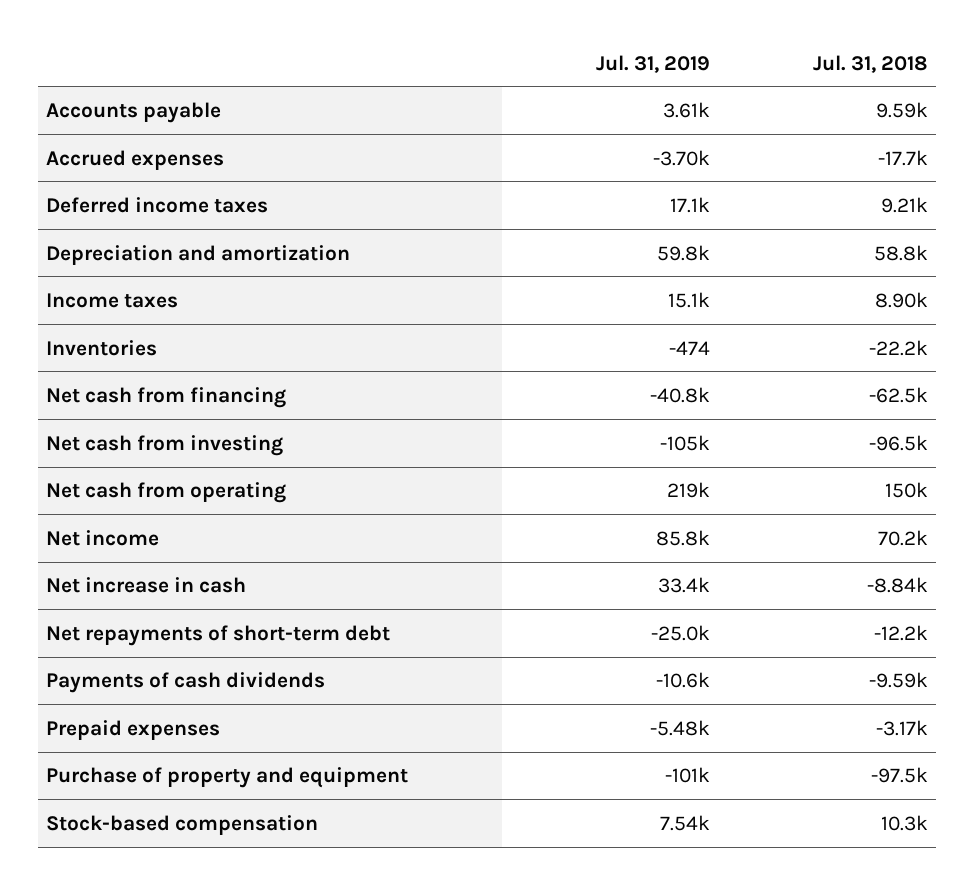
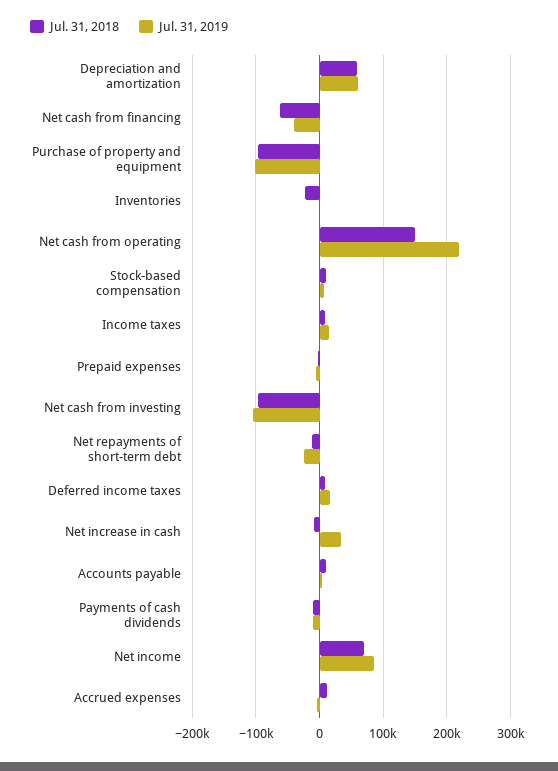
  {
    "Jul. 31, 2019": {
      "Accounts payable": 3610,
      "Accrued expenses": -3700,
      "Deferred income taxes": 17100,
      "Depreciation and amortization": 59800,
      "Income taxes": 15100,
      "Inventories": -474,
      "Net cash from financing": -40800,
      "Net cash from investing": -105000,
      "Net cash from operating": 219000,
      "Net income": 85800,
      "Net increase in cash": 33400,
      "Net repayments of short-term debt": -25000,
      "Payments of cash dividends": -10600,
      "Prepaid expenses": -5480,
      "Purchase of property and equipment": -101000,
      "Stock-based compensation": 7540
    },
    "Jul. 31, 2018": {
      "Accounts payable": 9590,
-     "Accrued expenses": -17700,
+     "Accrued expenses": 10000,
      "Deferred income taxes": 9210,
      "Depreciation and amortization": 58800,
      "Income taxes": 8900,
      "Inventories": -22200,
      "Net cash from financing": -62500,
      "Net cash from investing": -96500,
      "Net cash from operating": 150000,
      "Net income": 70200,
      "Net increase in cash": -8840,
      "Net repayments of short-term debt": -12200,
      "Payments of cash dividends": -9590,
      "Prepaid expenses": -3170,
      "Purchase of property and equipment": -97500,
      "Stock-based compensation": 10300
    }
  }

